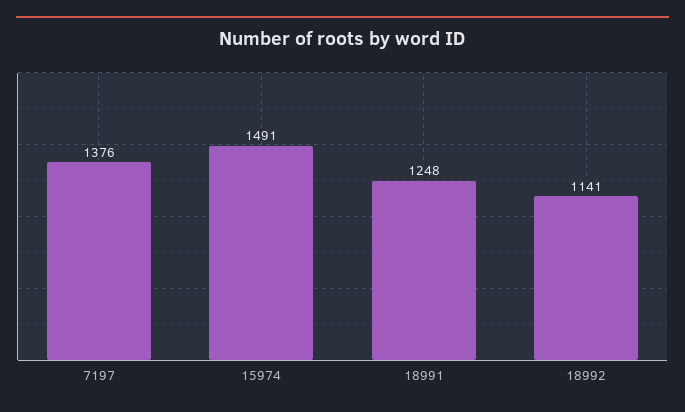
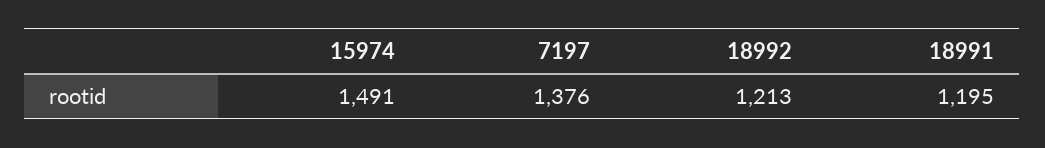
  {
    "7197": 1376,
    "15974": 1491,
-   "18991": 1248,
+   "18991": 1195,
-   "18992": 1141
+   "18992": 1213
  }

